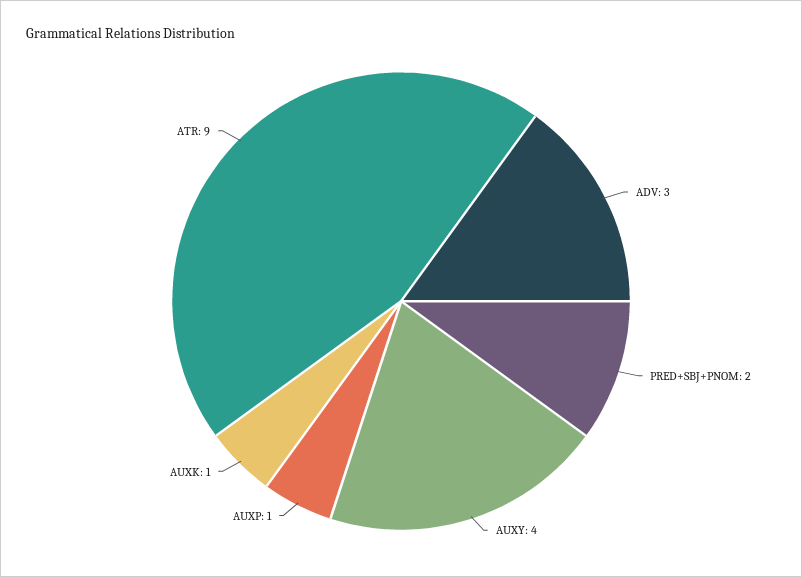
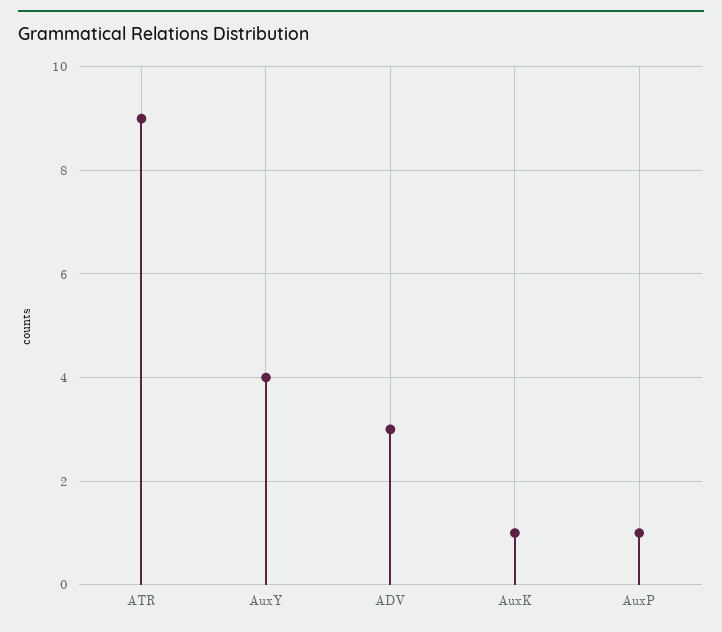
  {
    "ADV": 3,
-   "PRED+SBJ+PNOM": 2,
    "AUXY": 4,
    "AUXP": 1,
    "AUXK": 1,
    "ATR": 9
  }

